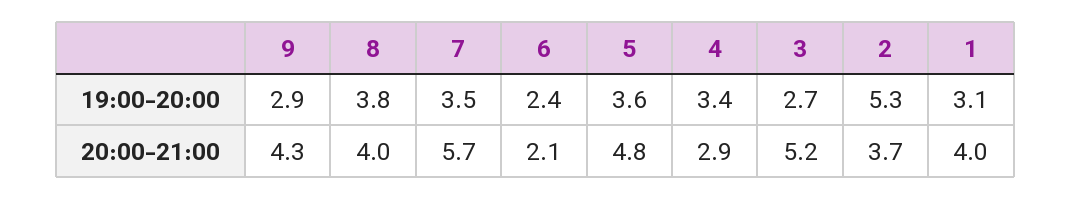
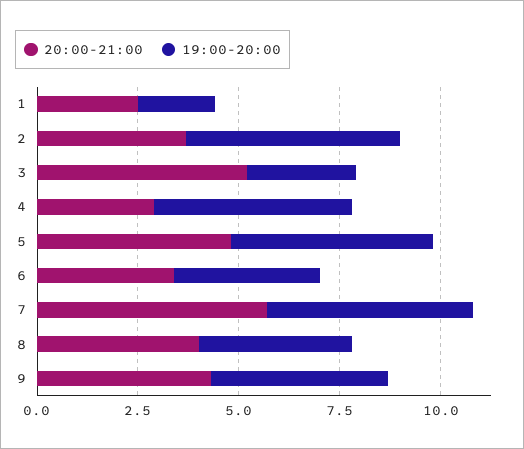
  {
    "19:00-20:00": {
-     "9": 2.9,
+     "9": 4.5,
      "8": 3.8,
-     "7": 3.5,
+     "7": 5,
-     "6": 2.4,
+     "6": 3.5,
-     "5": 3.6,
+     "5": 5,
-     "4": 3.4,
+     "4": 5,
      "3": 2.7,
      "2": 5.3,
-     "1": 3.1
+     "1": 2
    },
    "20:00-21:00": {
      "9": 4.3,
      "8": 4,
      "7": 5.7,
-     "6": 2.1,
+     "6": 3.5,
      "5": 4.8,
      "4": 2.9,
      "3": 5.2,
      "2": 3.7,
-     "1": 4
+     "1": 2.5
    }
  }

